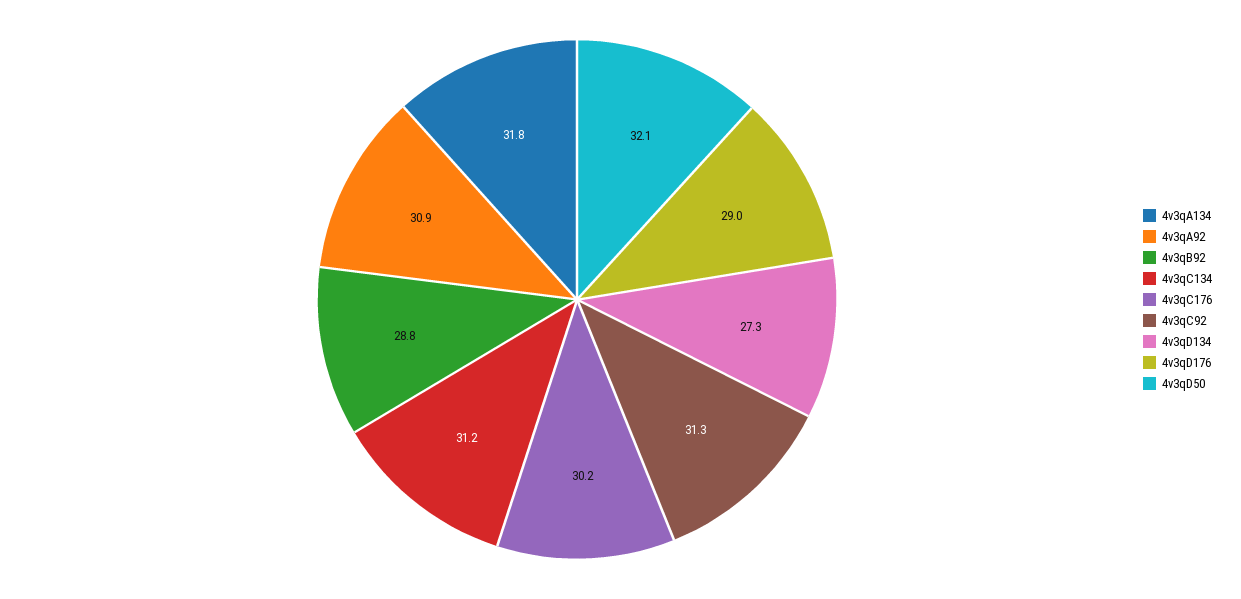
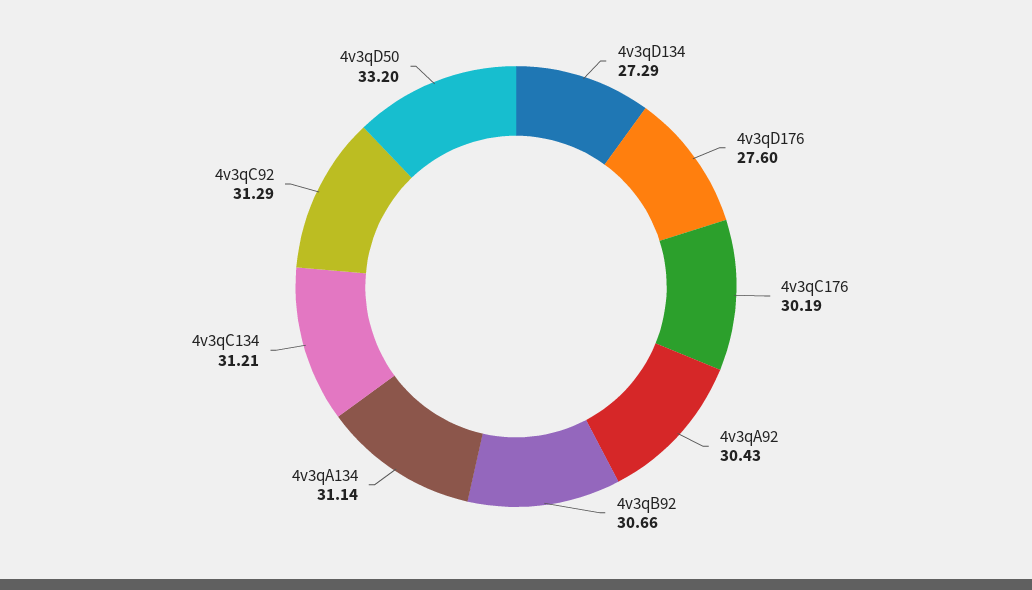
  {
-   "4v3qA134": 31.8,
+   "4v3qA134": 31.14,
-   "4v3qA92": 30.9,
+   "4v3qA92": 30.43,
-   "4v3qB92": 28.8,
+   "4v3qB92": 30.66,
    "4v3qC134": 31.21,
    "4v3qC176": 30.19,
    "4v3qC92": 31.29,
    "4v3qD134": 27.29,
-   "4v3qD176": 29,
+   "4v3qD176": 27.6,
-   "4v3qD50": 32.1
+   "4v3qD50": 33.2
  }

